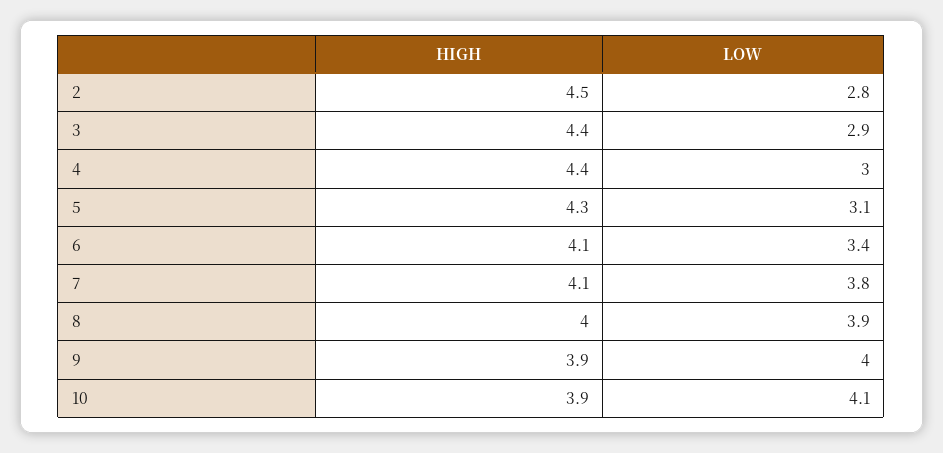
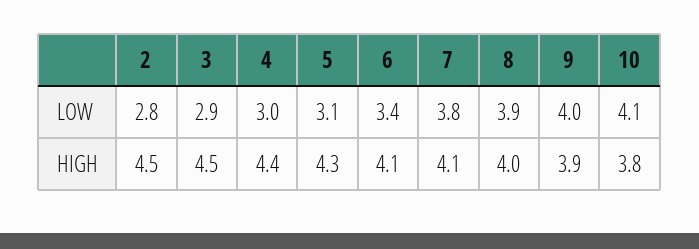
  {
    "HIGH": {
      "2": 4.5,
-     "3": 4.4,
+     "3": 4.5,
      "4": 4.4,
      "5": 4.3,
      "6": 4.1,
      "7": 4.1,
      "8": 4,
      "9": 3.9,
-     "10": 3.9
+     "10": 3.8
    },
    "LOW": {
      "2": 2.8,
      "3": 2.9,
      "4": 3,
      "5": 3.1,
      "6": 3.4,
      "7": 3.8,
      "8": 3.9,
      "9": 4,
      "10": 4.1
    }
  }

